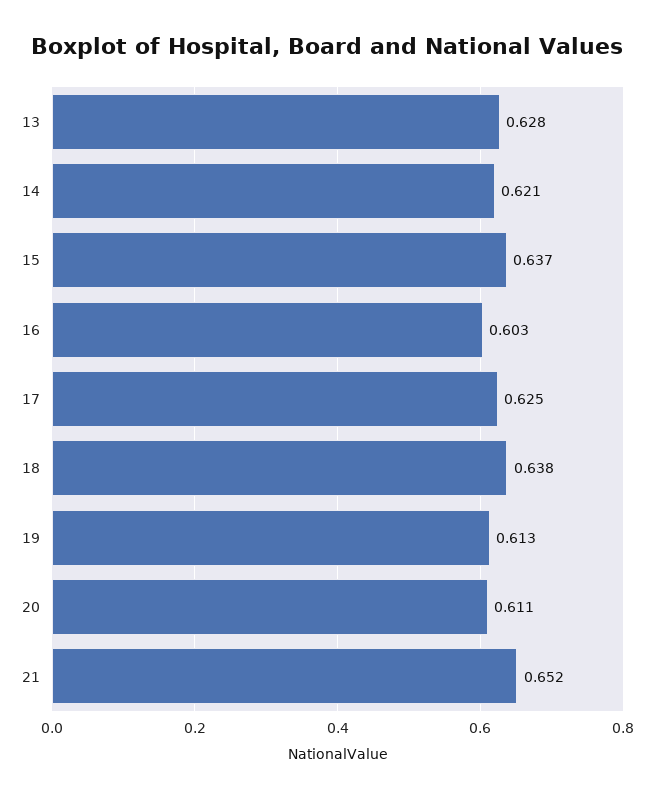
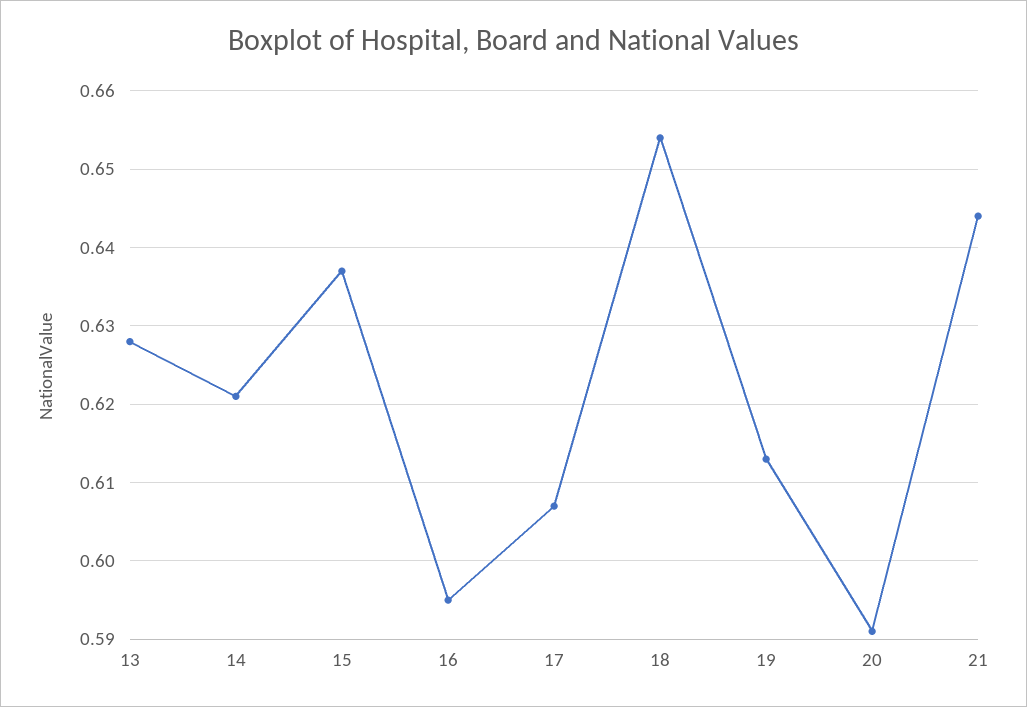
  {
    "13": 0.628,
    "14": 0.621,
    "15": 0.637,
-   "16": 0.603,
+   "16": 0.595,
-   "17": 0.625,
+   "17": 0.607,
-   "18": 0.638,
+   "18": 0.654,
    "19": 0.613,
-   "20": 0.611,
+   "20": 0.591,
-   "21": 0.652
+   "21": 0.644
  }

